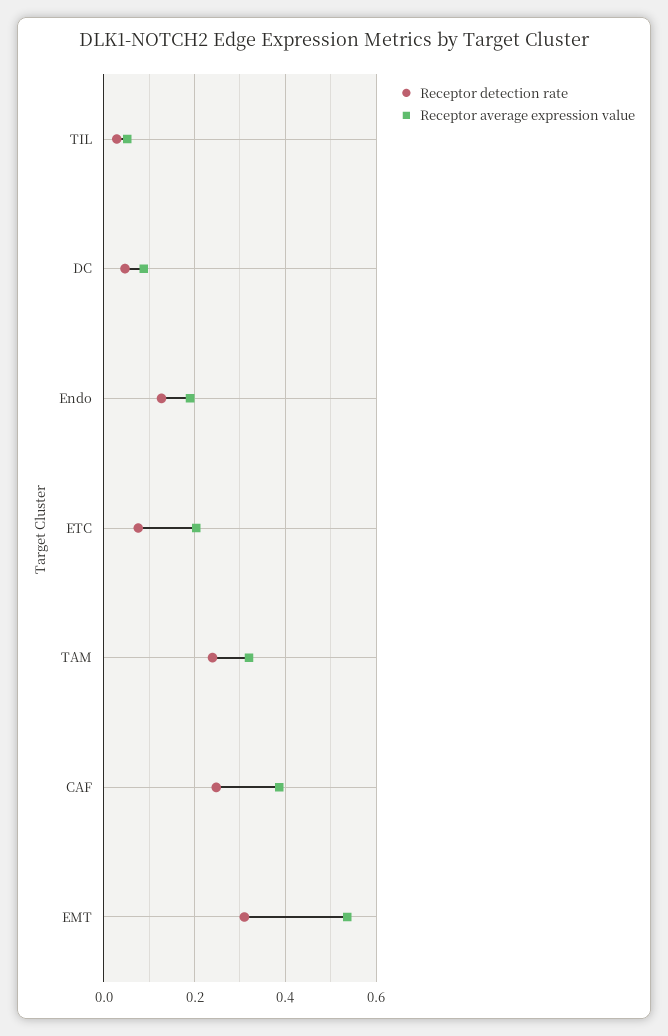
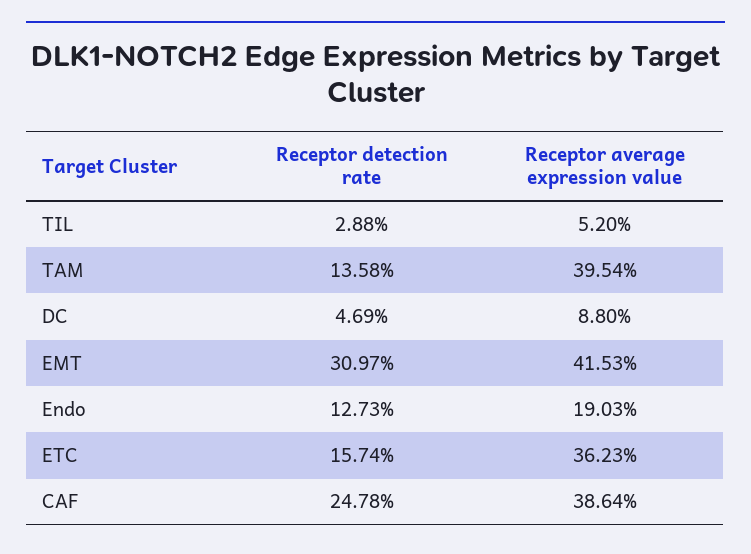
  {
    "Receptor detection rate": {
      "TIL": 0.0288,
      "DC": 0.0469,
      "Endo": 0.1273,
-     "ETC": 0.08,
+     "ETC": 0.1574,
-     "TAM": 0.24,
+     "TAM": 0.1358,
      "CAF": 0.2478,
      "EMT": 0.3097
    },
    "Receptor average expression value": {
      "TIL": 0.052,
      "DC": 0.088,
      "Endo": 0.1903,
-     "ETC": 0.2,
+     "ETC": 0.3623,
-     "TAM": 0.32,
+     "TAM": 0.3954,
      "CAF": 0.3864,
-     "EMT": 0.54
+     "EMT": 0.4153
    }
  }

